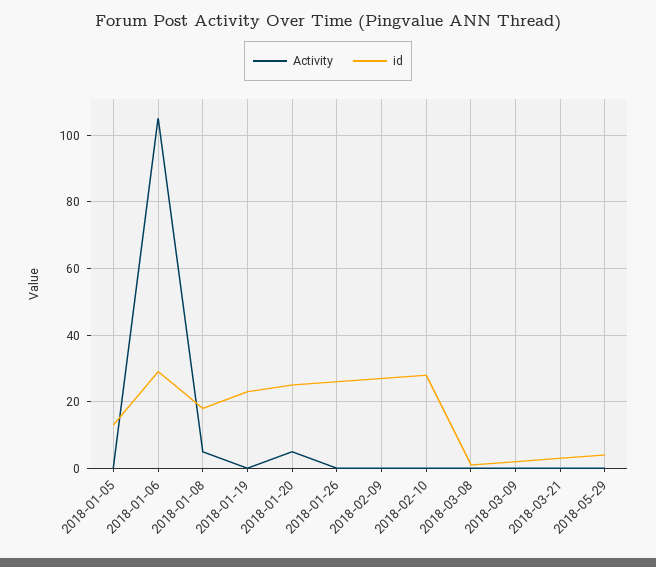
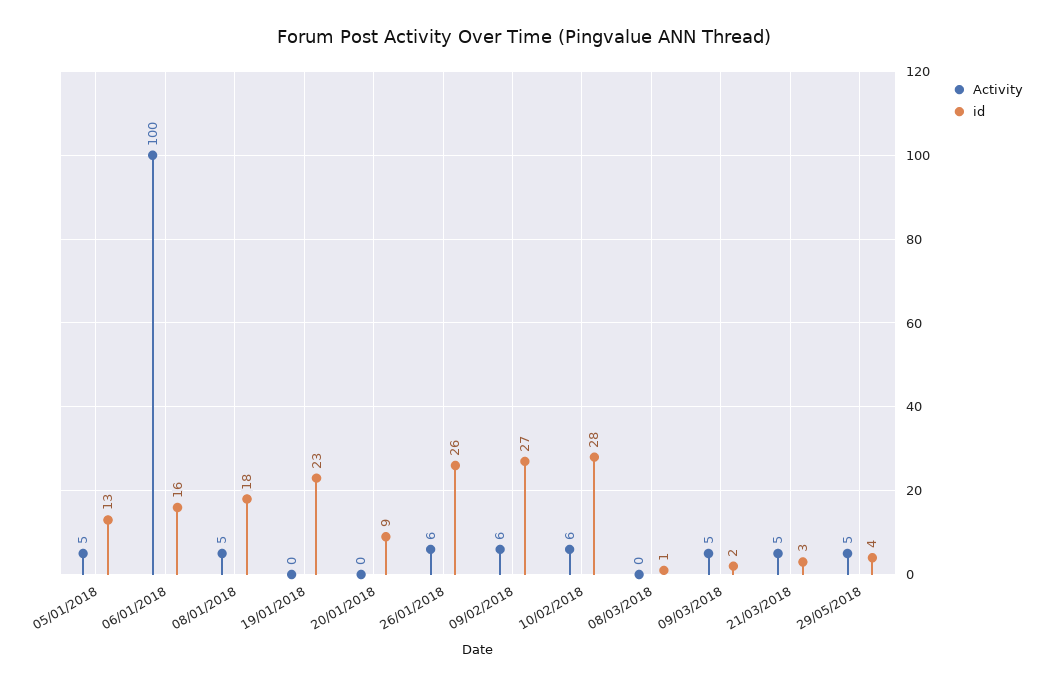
  {
    "Activity": {
-     "2018-01-05": 0,
+     "2018-01-05": 5,
-     "2018-01-06": 105,
+     "2018-01-06": 100,
      "2018-01-08": 5,
      "2018-01-19": 0,
-     "2018-01-20": 5,
+     "2018-01-20": 0,
-     "2018-01-26": 0,
+     "2018-01-26": 6,
-     "2018-02-09": 0,
+     "2018-02-09": 6,
-     "2018-02-10": 0,
+     "2018-02-10": 6,
      "2018-03-08": 0,
-     "2018-03-09": 0,
+     "2018-03-09": 5,
-     "2018-03-21": 0,
+     "2018-03-21": 5,
-     "2018-05-29": 0
+     "2018-05-29": 5
    },
    "id": {
      "2018-01-05": 13,
-     "2018-01-06": 30,
+     "2018-01-06": 16,
      "2018-01-08": 18,
      "2018-01-19": 23,
-     "2018-01-20": 25,
+     "2018-01-20": 9,
      "2018-01-26": 26,
      "2018-02-09": 27,
      "2018-02-10": 28,
      "2018-03-08": 1,
      "2018-03-09": 2,
      "2018-03-21": 3,
      "2018-05-29": 4
    }
  }

